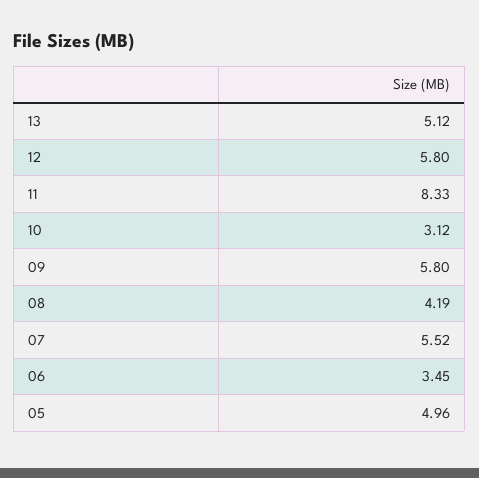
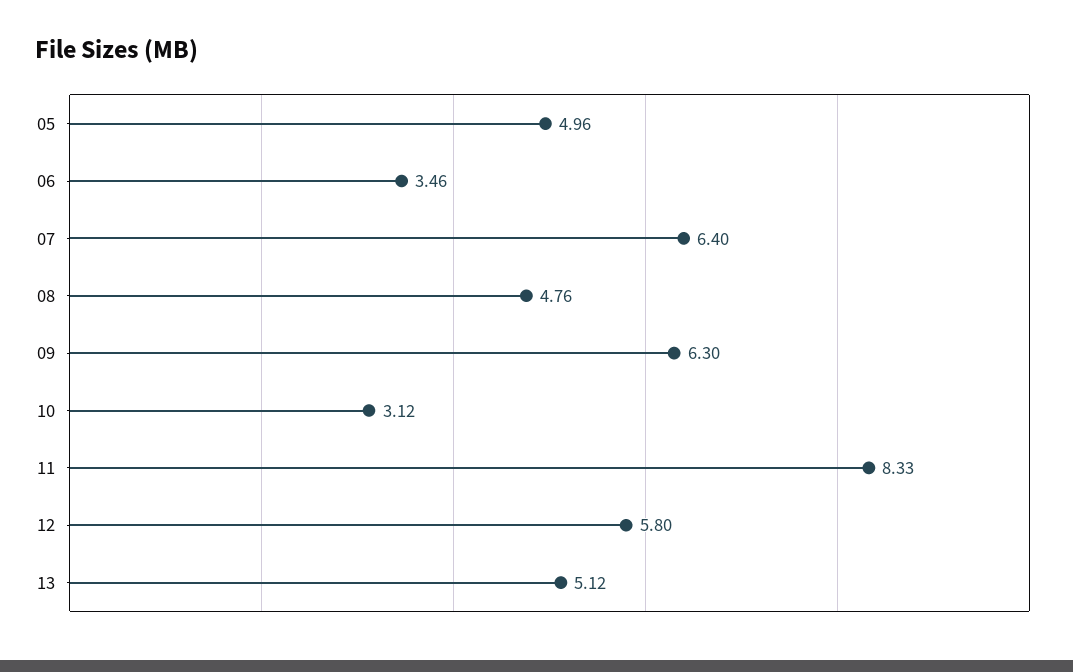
  {
    "13": 5.12,
    "12": 5.8,
    "11": 8.33,
    "10": 3.12,
-   "09": 5.8,
+   "09": 6.3,
-   "08": 4.19,
+   "08": 4.76,
-   "07": 5.52,
+   "07": 6.4,
-   "06": 3.45,
+   "06": 3.46,
    "05": 4.96
  }

